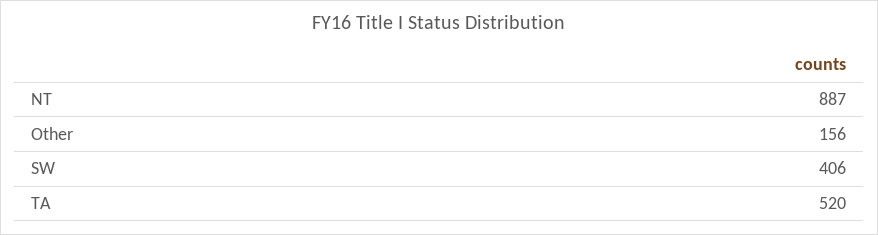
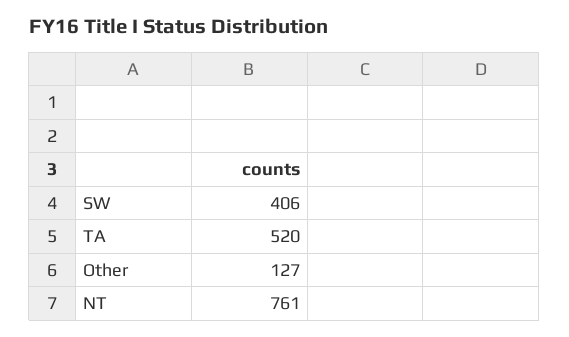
  {
-   "NT": 887,
+   "NT": 761,
-   "Other": 156,
+   "Other": 127,
    "SW": 406,
    "TA": 520
  }

